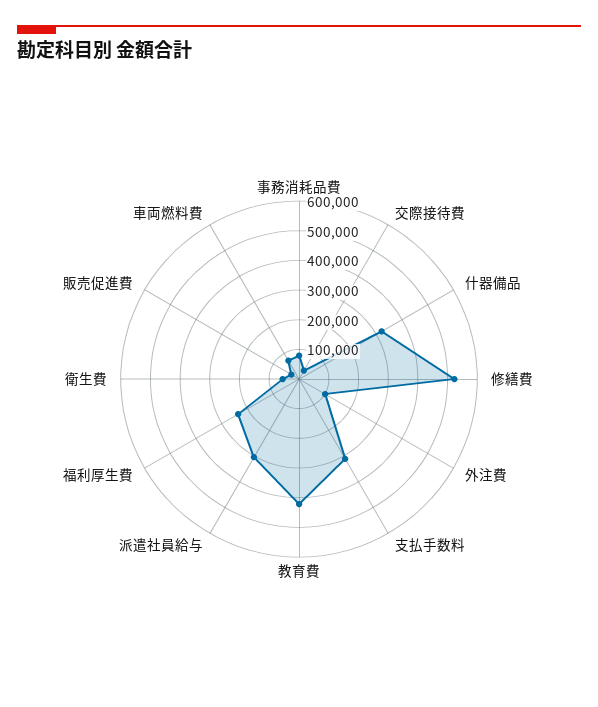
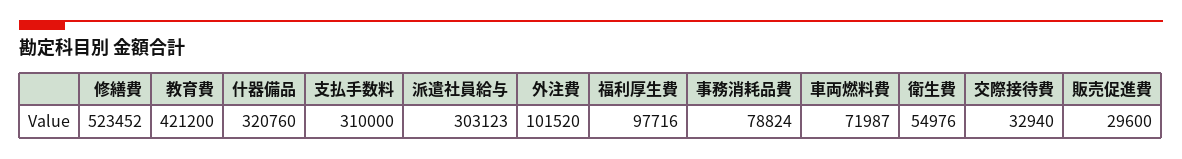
  {
    "事務消耗品費": 78824,
    "交際接待費": 32940,
    "什器備品": 320760,
    "修繕費": 523452,
    "外注費": 101520,
    "支払手数料": 310000,
    "教育費": 421200,
    "派遣社員給与": 303123,
-   "福利厚生費": 250000,
+   "福利厚生費": 97716,
    "衛生費": 54976,
    "販売促進費": 29600,
    "車両燃料費": 71987
  }

